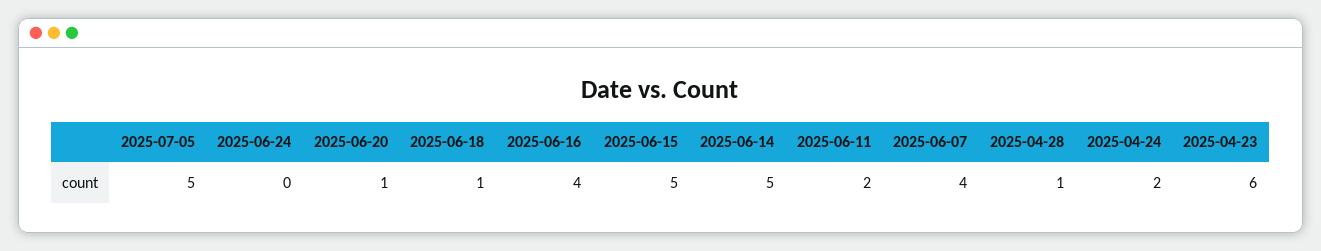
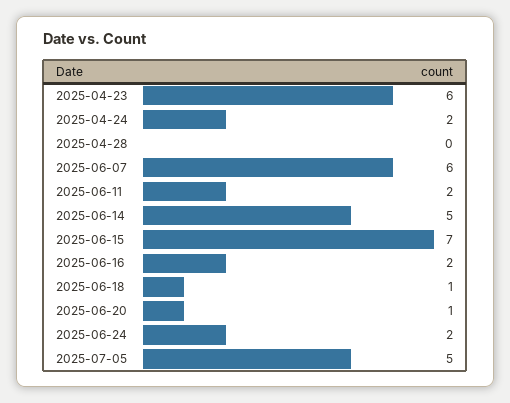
  {
    "2025-07-05": 5,
-   "2025-06-24": 0,
+   "2025-06-24": 2,
    "2025-06-20": 1,
    "2025-06-18": 1,
-   "2025-06-16": 4,
+   "2025-06-16": 2,
-   "2025-06-15": 5,
+   "2025-06-15": 7,
    "2025-06-14": 5,
    "2025-06-11": 2,
-   "2025-06-07": 4,
+   "2025-06-07": 6,
-   "2025-04-28": 1,
+   "2025-04-28": 0,
    "2025-04-24": 2,
    "2025-04-23": 6
  }

